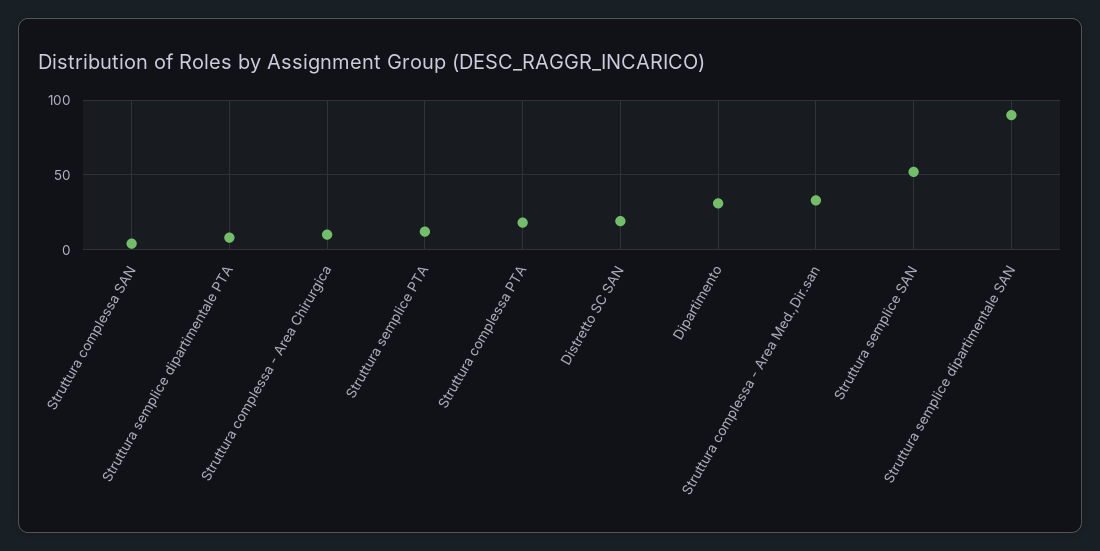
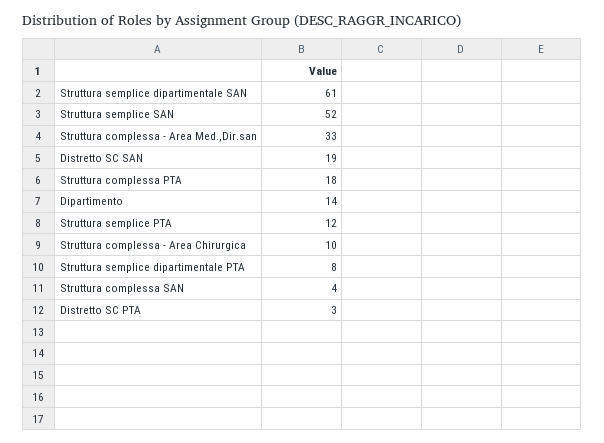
  {
    "Struttura complessa SAN": 4,
    "Struttura semplice dipartimentale PTA": 8,
    "Struttura complessa - Area Chirurgica": 10,
    "Struttura semplice PTA": 12,
    "Struttura complessa PTA": 18,
    "Distretto SC SAN": 19,
-   "Dipartimento": 30,
+   "Dipartimento": 14,
    "Struttura complessa - Area Med.,Dir.san": 33,
    "Struttura semplice SAN": 52,
-   "Struttura semplice dipartimentale SAN": 90
+   "Struttura semplice dipartimentale SAN": 61,
+   "Distretto SC PTA": 3
  }

